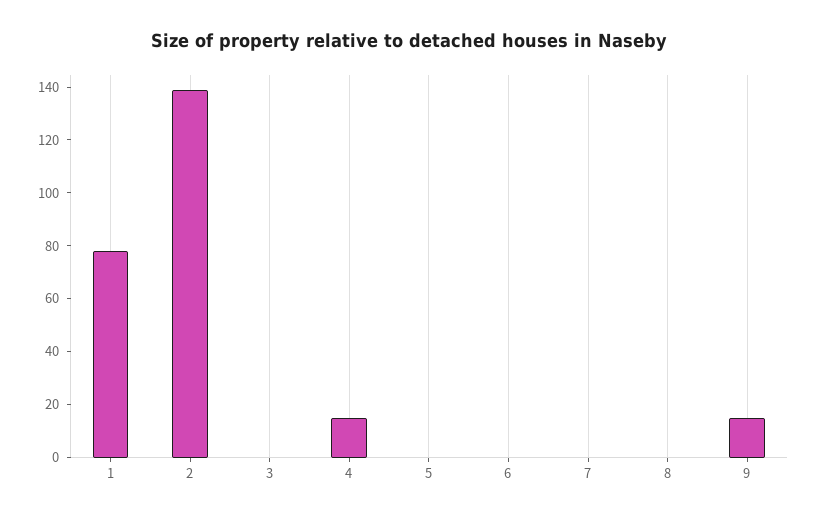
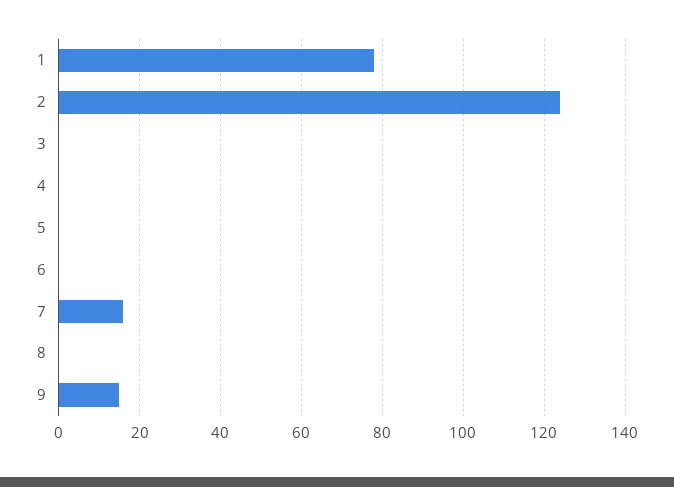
  {
    "1": 80,
-   "2": 140,
+   "2": 125,
    "3": 0,
-   "4": 15,
+   "4": 0,
    "5": 0,
    "6": 0,
-   "7": 0,
+   "7": 15,
    "8": 0,
    "9": 15
  }

